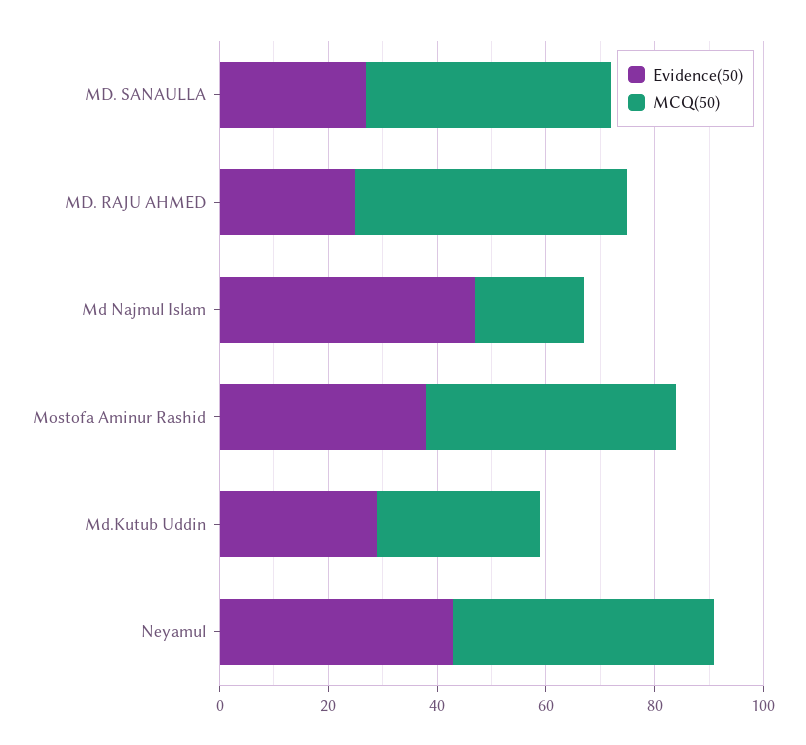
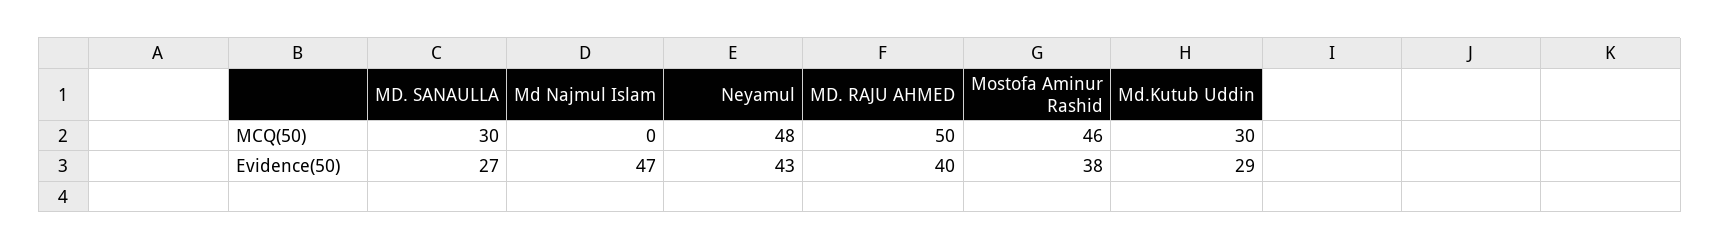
  {
    "Evidence(50)": {
      "MD. SANAULLA": 27,
-     "MD. RAJU AHMED": 25,
+     "MD. RAJU AHMED": 40,
      "Md Najmul Islam": 47,
      "Mostofa Aminur Rashid": 38,
      "Md.Kutub Uddin": 29,
      "Neyamul": 43
    },
    "MCQ(50)": {
-     "MD. SANAULLA": 45,
+     "MD. SANAULLA": 30,
      "MD. RAJU AHMED": 50,
-     "Md Najmul Islam": 20,
+     "Md Najmul Islam": 0,
      "Mostofa Aminur Rashid": 46,
      "Md.Kutub Uddin": 30,
      "Neyamul": 48
    }
  }

